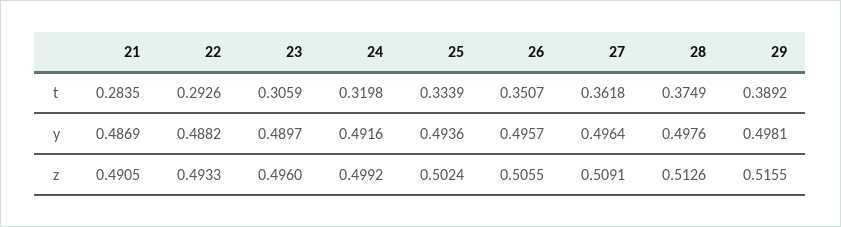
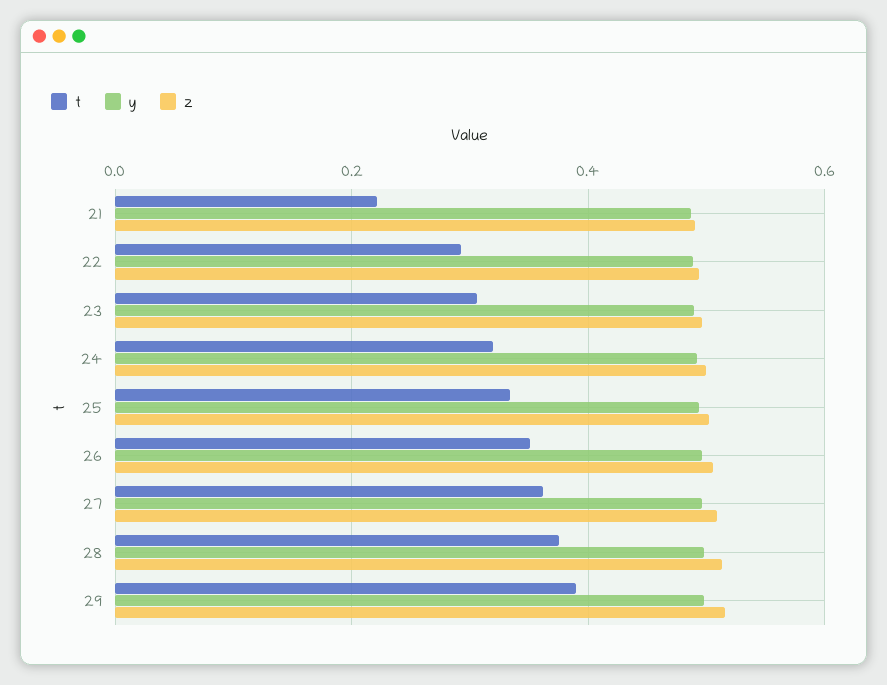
  {
    "t": {
-     "21": 0.2835,
+     "21": 0.22,
      "22": 0.2926,
      "23": 0.3059,
      "24": 0.3198,
      "25": 0.3339,
      "26": 0.3507,
      "27": 0.3618,
      "28": 0.3749,
      "29": 0.3892
    },
    "y": {
      "21": 0.4869,
      "22": 0.4882,
      "23": 0.4897,
      "24": 0.4916,
      "25": 0.4936,
      "26": 0.4957,
      "27": 0.4964,
      "28": 0.4976,
      "29": 0.4981
    },
    "z": {
      "21": 0.4905,
      "22": 0.4933,
      "23": 0.496,
      "24": 0.4992,
      "25": 0.5024,
      "26": 0.5055,
      "27": 0.5091,
      "28": 0.5126,
      "29": 0.5155
    }
  }

